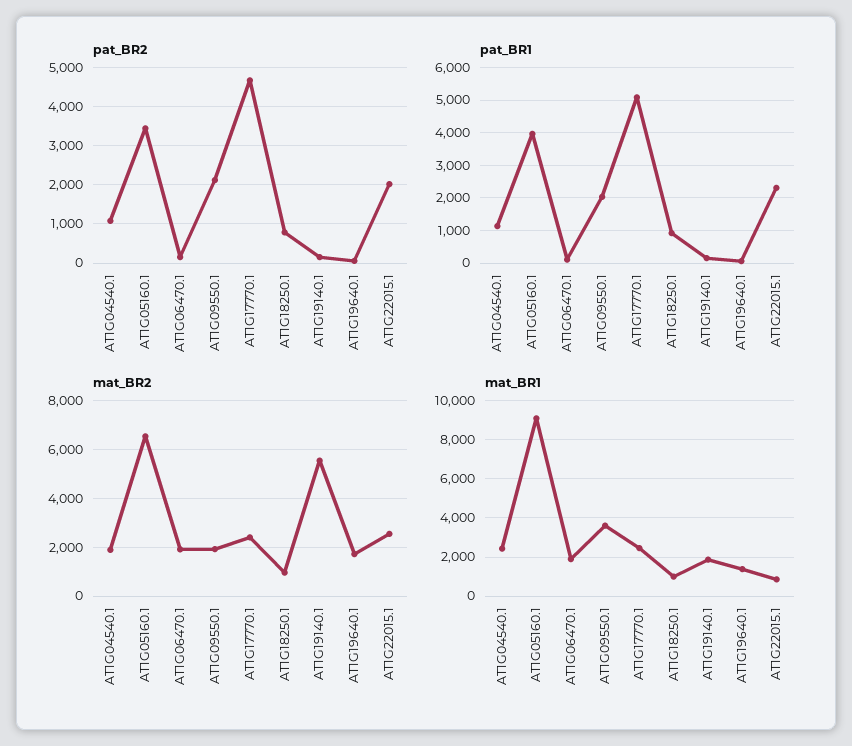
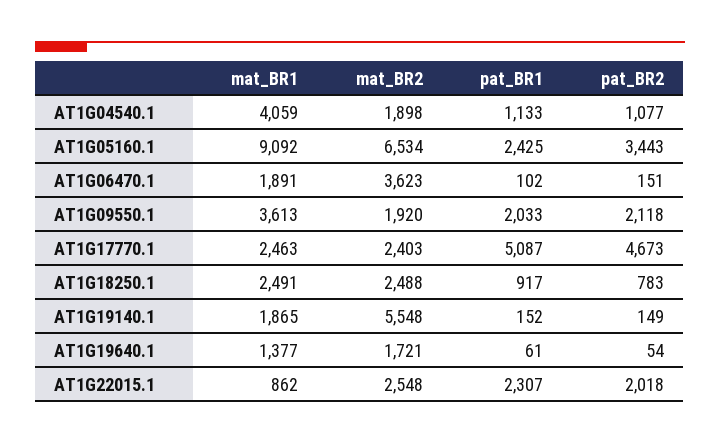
  {
    "pat_BR2": {
      "AT1G04540.1": 1077,
      "AT1G05160.1": 3443,
      "AT1G06470.1": 151,
      "AT1G09550.1": 2118,
      "AT1G17770.1": 4673,
      "AT1G18250.1": 783,
      "AT1G19140.1": 149,
      "AT1G19640.1": 54,
      "AT1G22015.1": 2018
    },
    "pat_BR1": {
      "AT1G04540.1": 1133,
-     "AT1G05160.1": 4000,
+     "AT1G05160.1": 2425,
      "AT1G06470.1": 102,
      "AT1G09550.1": 2033,
      "AT1G17770.1": 5087,
      "AT1G18250.1": 917,
      "AT1G19140.1": 152,
      "AT1G19640.1": 61,
      "AT1G22015.1": 2307
    },
    "mat_BR2": {
      "AT1G04540.1": 1898,
      "AT1G05160.1": 6534,
-     "AT1G06470.1": 2000,
+     "AT1G06470.1": 3623,
      "AT1G09550.1": 1920,
      "AT1G17770.1": 2403,
-     "AT1G18250.1": 1000,
+     "AT1G18250.1": 2488,
      "AT1G19140.1": 5548,
      "AT1G19640.1": 1721,
      "AT1G22015.1": 2548
    },
    "mat_BR1": {
-     "AT1G04540.1": 2500,
+     "AT1G04540.1": 4059,
      "AT1G05160.1": 9092,
      "AT1G06470.1": 1891,
      "AT1G09550.1": 3613,
      "AT1G17770.1": 2463,
-     "AT1G18250.1": 1000,
+     "AT1G18250.1": 2491,
      "AT1G19140.1": 1865,
      "AT1G19640.1": 1377,
      "AT1G22015.1": 862
    }
  }

